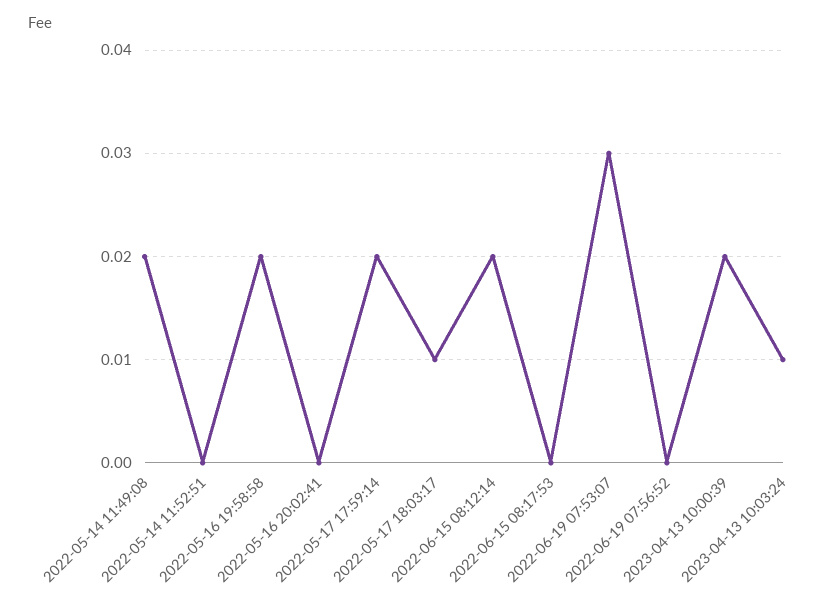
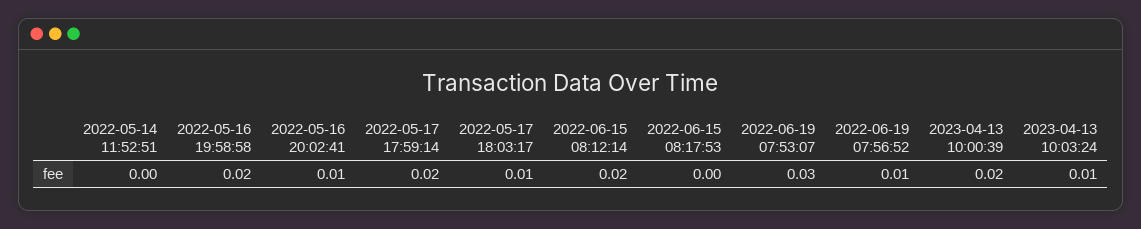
  {
-   "2022-05-14 11:49:08": 0.02,
    "2022-05-14 11:52:51": 0,
    "2022-05-16 19:58:58": 0.02,
-   "2022-05-16 20:02:41": 0,
+   "2022-05-16 20:02:41": 0.01,
    "2022-05-17 17:59:14": 0.02,
    "2022-05-17 18:03:17": 0.01,
    "2022-06-15 08:12:14": 0.02,
    "2022-06-15 08:17:53": 0,
    "2022-06-19 07:53:07": 0.03,
-   "2022-06-19 07:56:52": 0,
+   "2022-06-19 07:56:52": 0.01,
    "2023-04-13 10:00:39": 0.02,
    "2023-04-13 10:03:24": 0.01
  }

